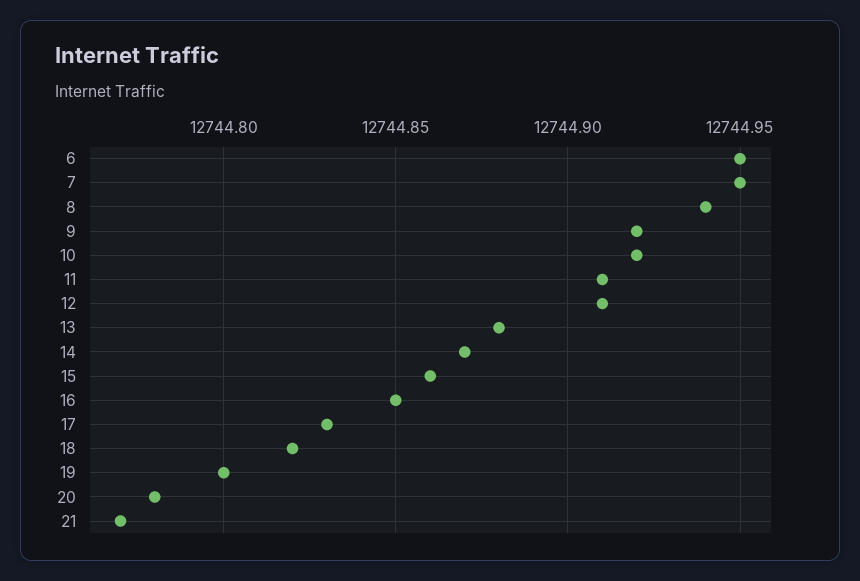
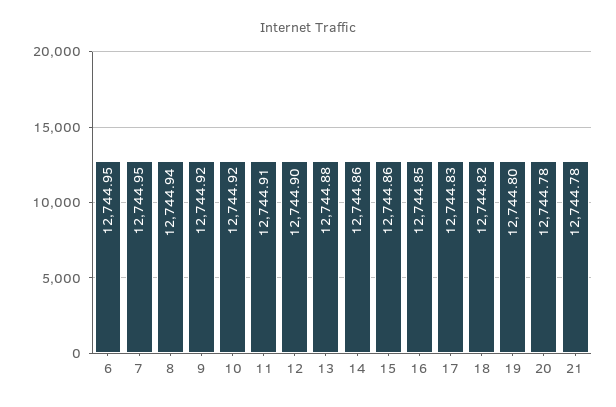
  {
    "6": 12744.95,
    "7": 12744.95,
    "8": 12744.94,
    "9": 12744.92,
    "10": 12744.92,
    "11": 12744.91,
-   "12": 12744.91,
+   "12": 12744.9,
    "13": 12744.88,
-   "14": 12744.87,
+   "14": 12744.86,
    "15": 12744.86,
    "16": 12744.85,
    "17": 12744.83,
    "18": 12744.82,
    "19": 12744.8,
    "20": 12744.78,
-   "21": 12744.77
+   "21": 12744.78
  }

